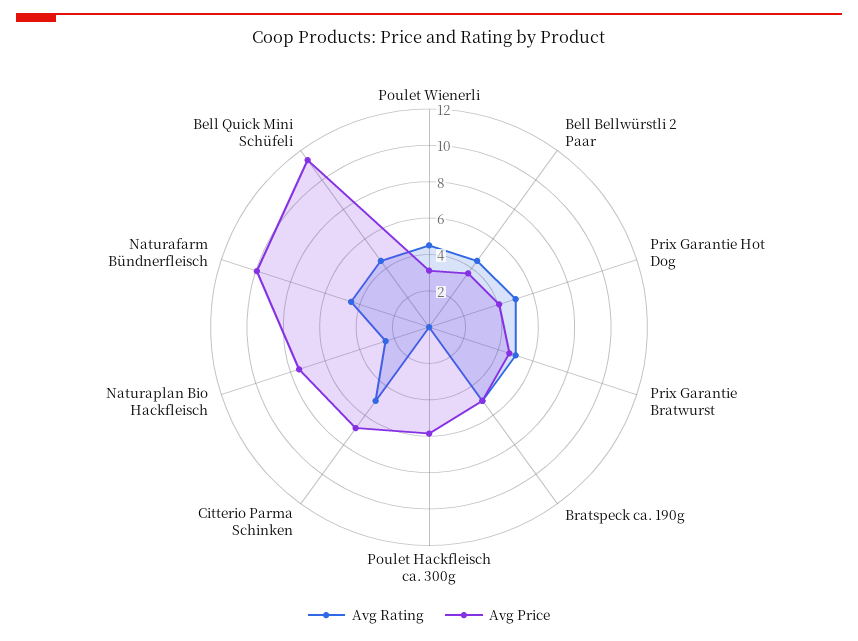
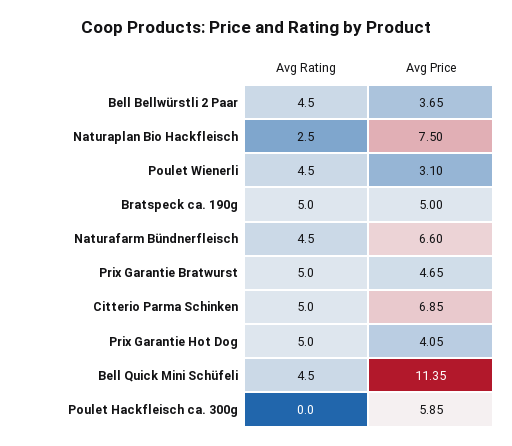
  {
    "Avg Rating": {
      "Poulet Wienerli": 4.5,
      "Bell Bellwürstli 2 Paar": 4.5,
      "Prix Garantie Hot Dog": 5,
      "Prix Garantie Bratwurst": 5,
      "Bratspeck ca. 190g": 5,
      "Poulet Hackfleisch ca. 300g": 0,
      "Citterio Parma Schinken": 5,
      "Naturaplan Bio Hackfleisch": 2.5,
      "Naturafarm Bündnerfleisch": 4.5,
      "Bell Quick Mini Schüfeli": 4.5
    },
    "Avg Price": {
      "Poulet Wienerli": 3.1,
      "Bell Bellwürstli 2 Paar": 3.65,
      "Prix Garantie Hot Dog": 4.05,
      "Prix Garantie Bratwurst": 4.65,
      "Bratspeck ca. 190g": 5,
      "Poulet Hackfleisch ca. 300g": 5.85,
      "Citterio Parma Schinken": 6.85,
      "Naturaplan Bio Hackfleisch": 7.5,
-     "Naturafarm Bündnerfleisch": 10,
+     "Naturafarm Bündnerfleisch": 6.6,
      "Bell Quick Mini Schüfeli": 11.35
    }
  }

